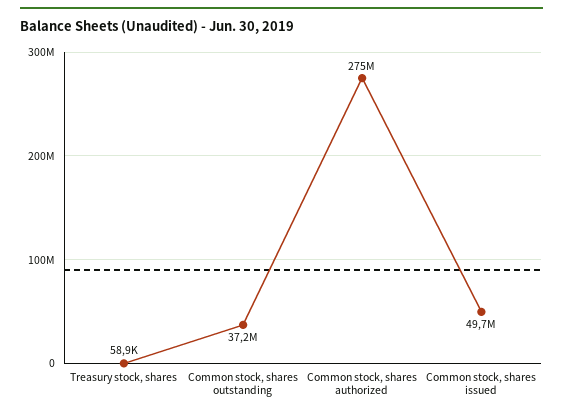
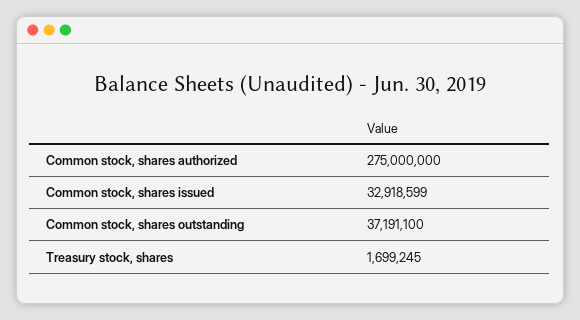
  {
-   "Treasury stock, shares": 58900,
+   "Treasury stock, shares": 1699245,
    "Common stock, shares outstanding": 37191100,
    "Common stock, shares authorized": 275000000,
-   "Common stock, shares issued": 49700000
+   "Common stock, shares issued": 32918599
  }

